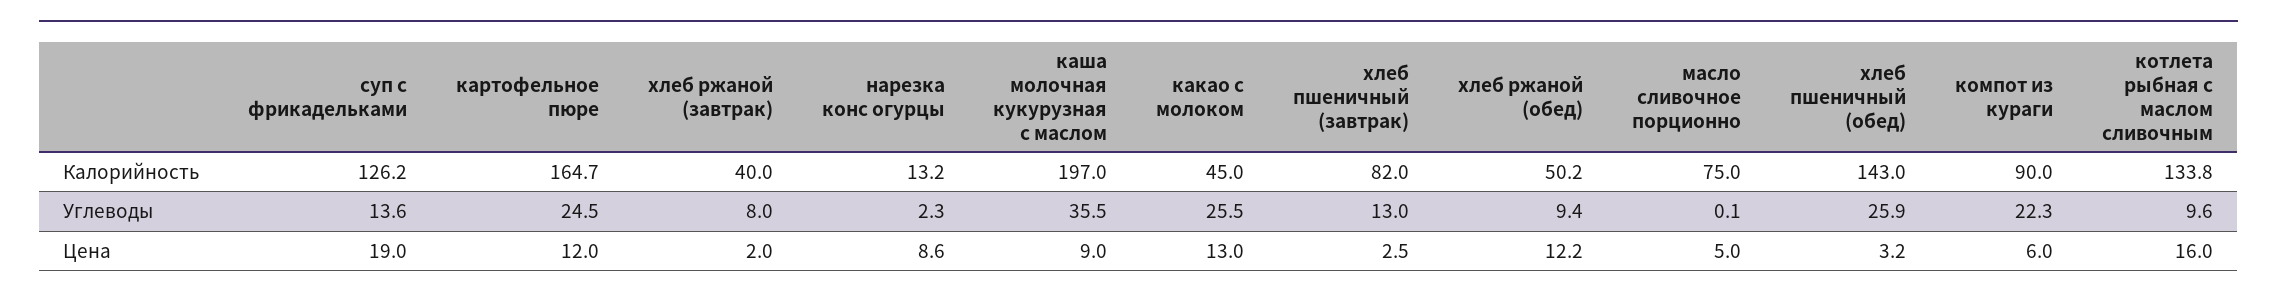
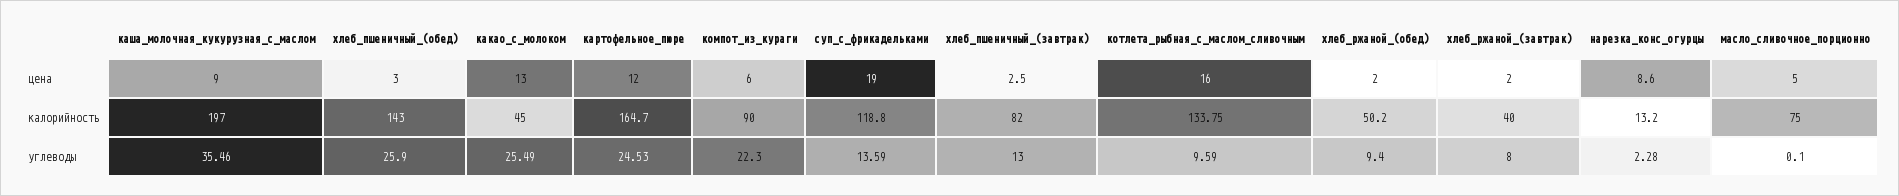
  {
    "суп с фрикадельками": {
-     "Калорийность": 126.2,
+     "Калорийность": 118.8,
      "Углеводы": 13.59,
      "Цена": 19
    },
    "картофельное пюре": {
      "Калорийность": 164.7,
      "Углеводы": 24.53,
      "Цена": 12
    },
    "хлеб ржаной (завтрак)": {
      "Калорийность": 40,
      "Углеводы": 8,
      "Цена": 2
    },
    "нарезка конс огурцы": {
      "Калорийность": 13.2,
      "Углеводы": 2.28,
      "Цена": 8.6
    },
    "каша молочная кукурузная с маслом": {
      "Калорийность": 197,
      "Углеводы": 35.46,
      "Цена": 9
    },
    "какао с молоком": {
      "Калорийность": 45,
      "Углеводы": 25.49,
      "Цена": 13
    },
    "хлеб пшеничный (завтрак)": {
      "Калорийность": 82,
      "Углеводы": 13,
      "Цена": 2.5
    },
    "хлеб ржаной (обед)": {
      "Калорийность": 50.2,
      "Углеводы": 9.4,
-     "Цена": 12.2
+     "Цена": 2
    },
    "масло сливочное порционно": {
      "Калорийность": 75,
      "Углеводы": 0.1,
      "Цена": 5
    },
    "хлеб пшеничный (обед)": {
      "Калорийность": 143,
      "Углеводы": 25.9,
-     "Цена": 3.2
+     "Цена": 3
    },
    "компот из кураги": {
      "Калорийность": 90,
      "Углеводы": 22.3,
      "Цена": 6
    },
    "котлета рыбная с маслом сливочным": {
      "Калорийность": 133.75,
      "Углеводы": 9.59,
      "Цена": 16
    }
  }

